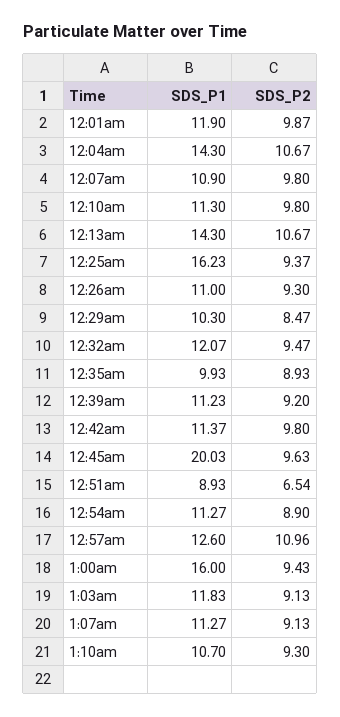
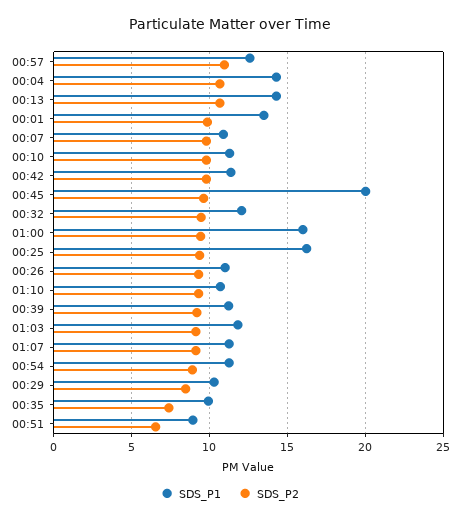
  {
    "SDS_P1": {
-     "12:01am": 11.9,
+     "12:01am": 13.5,
      "12:04am": 14.3,
      "12:07am": 10.9,
      "12:10am": 11.3,
      "12:13am": 14.3,
      "12:25am": 16.23,
      "12:26am": 11,
      "12:29am": 10.3,
      "12:32am": 12.07,
      "12:35am": 9.93,
      "12:39am": 11.23,
      "12:42am": 11.37,
      "12:45am": 20.03,
      "12:51am": 8.93,
      "12:54am": 11.27,
      "12:57am": 12.6,
      "1:00am": 16,
      "1:03am": 11.83,
      "1:07am": 11.27,
      "1:10am": 10.7
    },
    "SDS_P2": {
      "12:01am": 9.87,
      "12:04am": 10.67,
      "12:07am": 9.8,
      "12:10am": 9.8,
      "12:13am": 10.67,
      "12:25am": 9.37,
      "12:26am": 9.3,
      "12:29am": 8.47,
      "12:32am": 9.47,
-     "12:35am": 8.93,
+     "12:35am": 7.5,
      "12:39am": 9.2,
      "12:42am": 9.8,
      "12:45am": 9.63,
      "12:51am": 6.54,
      "12:54am": 8.9,
      "12:57am": 10.96,
      "1:00am": 9.43,
      "1:03am": 9.13,
      "1:07am": 9.13,
      "1:10am": 9.3
    }
  }

